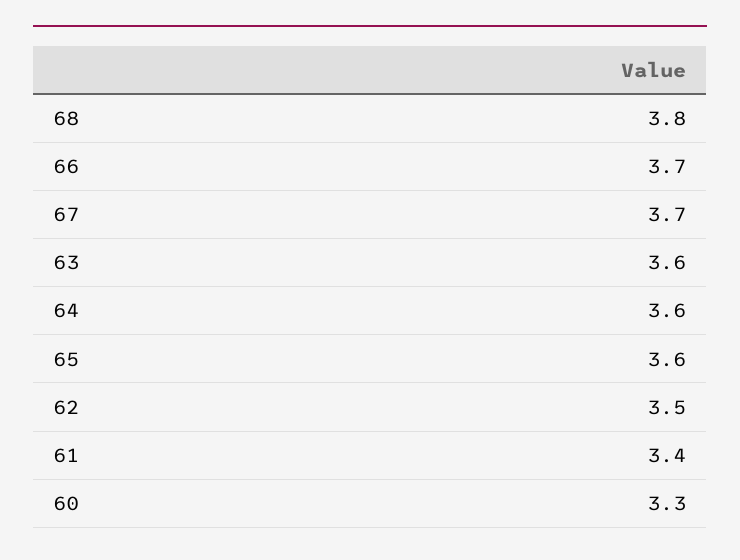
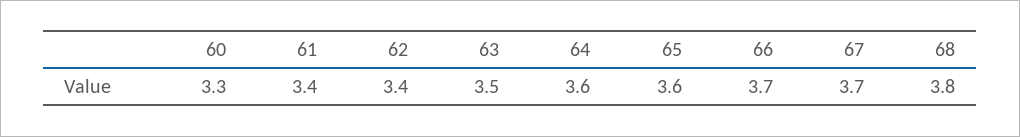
  {
    "68": 3.8,
    "66": 3.7,
    "67": 3.7,
-   "63": 3.6,
+   "63": 3.5,
    "64": 3.6,
    "65": 3.6,
-   "62": 3.5,
+   "62": 3.4,
    "61": 3.4,
    "60": 3.3
  }

